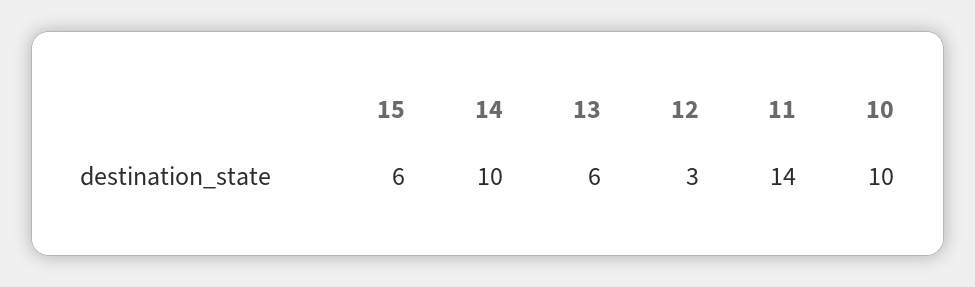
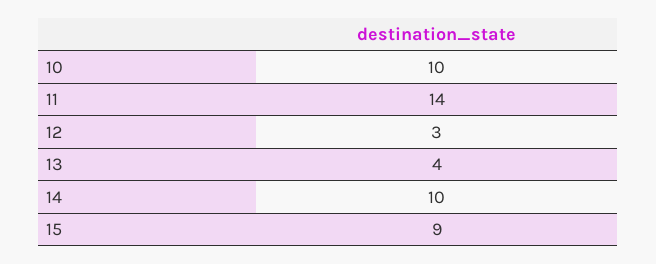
  {
-   "15": 6,
+   "15": 9,
    "14": 10,
-   "13": 6,
+   "13": 4,
    "12": 3,
    "11": 14,
    "10": 10
  }

